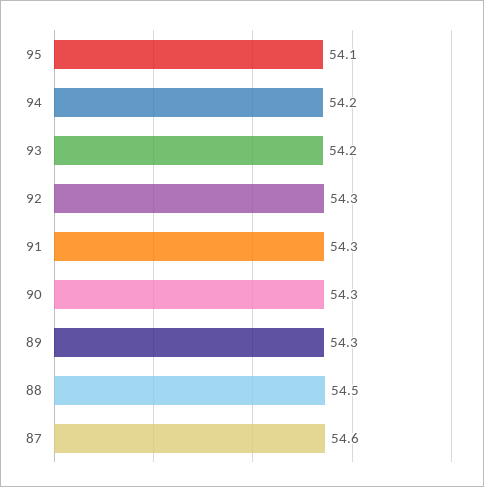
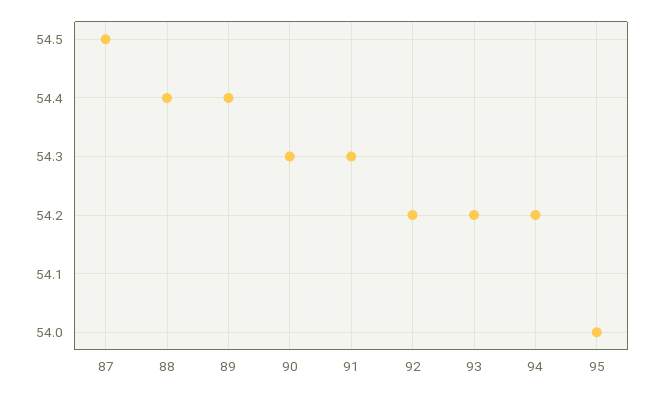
  {
-   "95": 54.1,
+   "95": 54,
    "94": 54.2,
    "93": 54.2,
-   "92": 54.3,
+   "92": 54.2,
    "91": 54.3,
    "90": 54.3,
-   "89": 54.3,
+   "89": 54.4,
-   "88": 54.5,
+   "88": 54.4,
-   "87": 54.6
+   "87": 54.5
  }

